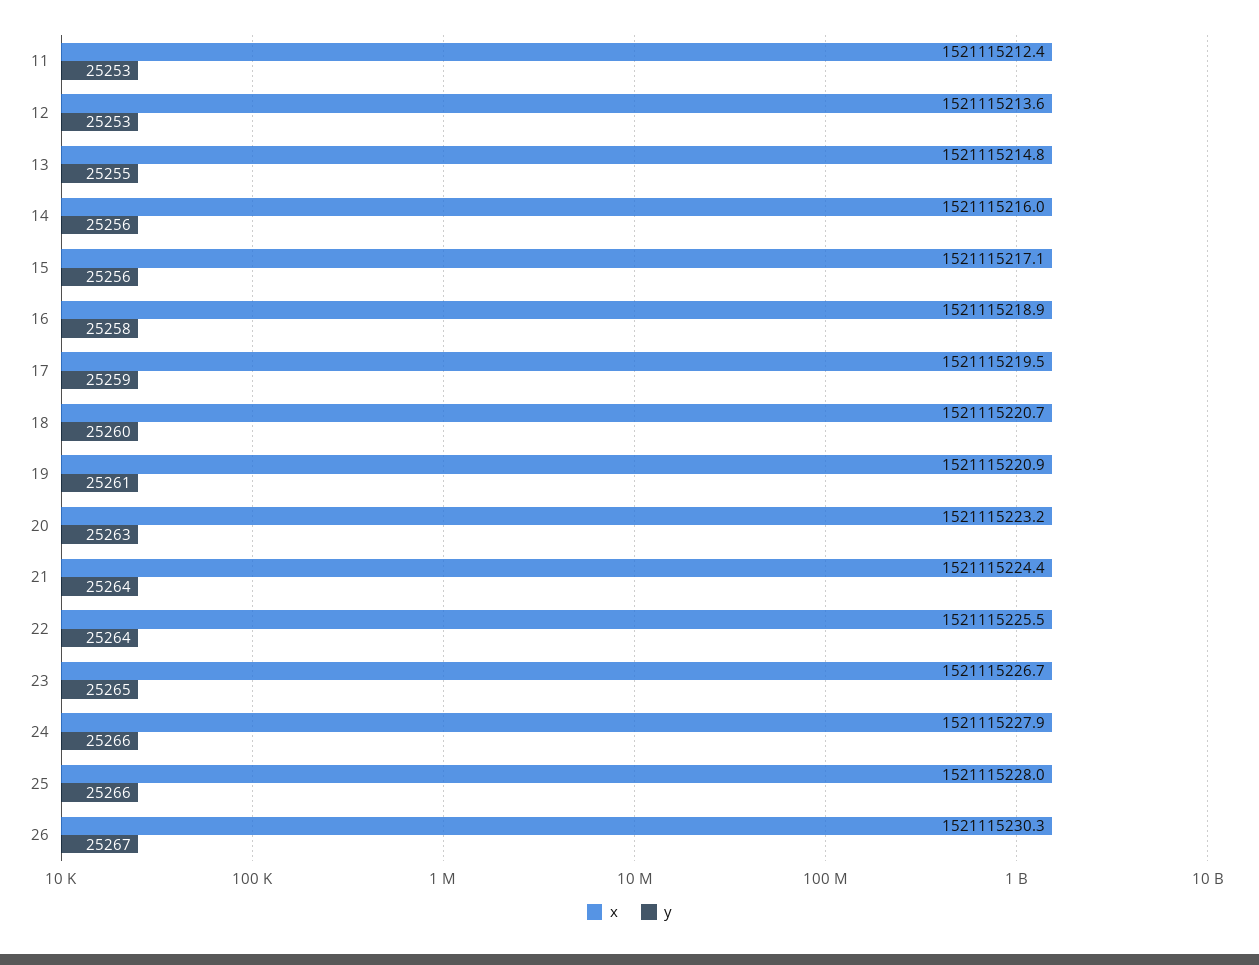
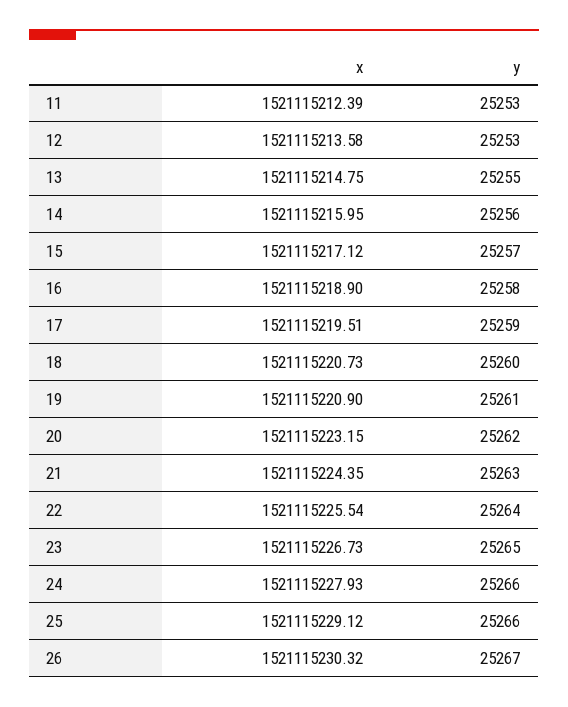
  {
    "x": {
      "11": 1521115212.39,
      "12": 1521115213.58,
      "13": 1521115214.75,
      "14": 1521115215.95,
      "15": 1521115217.12,
      "16": 1521115218.9,
      "17": 1521115219.51,
      "18": 1521115220.73,
      "19": 1521115220.9,
      "20": 1521115223.15,
      "21": 1521115224.35,
      "22": 1521115225.54,
      "23": 1521115226.73,
      "24": 1521115227.93,
-     "25": 1521115228,
+     "25": 1521115229.12,
      "26": 1521115230.32
    },
    "y": {
      "11": 25253,
      "12": 25253,
      "13": 25255,
      "14": 25256,
-     "15": 25256,
+     "15": 25257,
      "16": 25258,
      "17": 25259,
      "18": 25260,
      "19": 25261,
-     "20": 25263,
+     "20": 25262,
-     "21": 25264,
+     "21": 25263,
      "22": 25264,
      "23": 25265,
      "24": 25266,
      "25": 25266,
      "26": 25267
    }
  }

